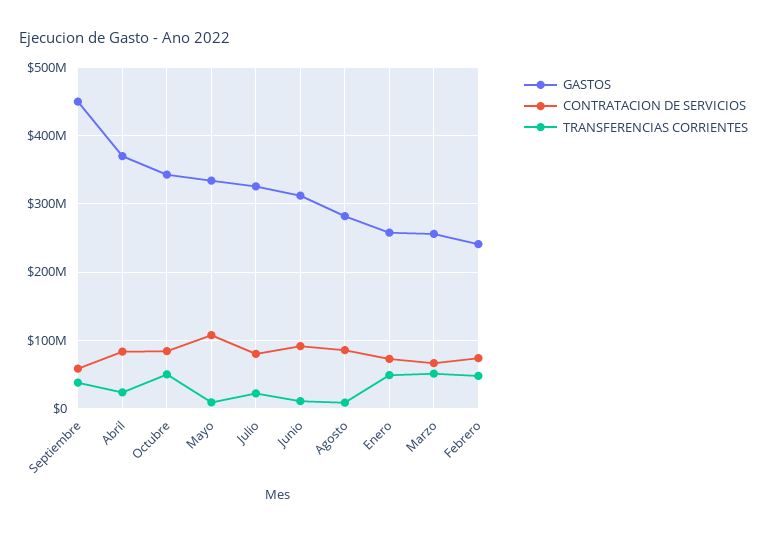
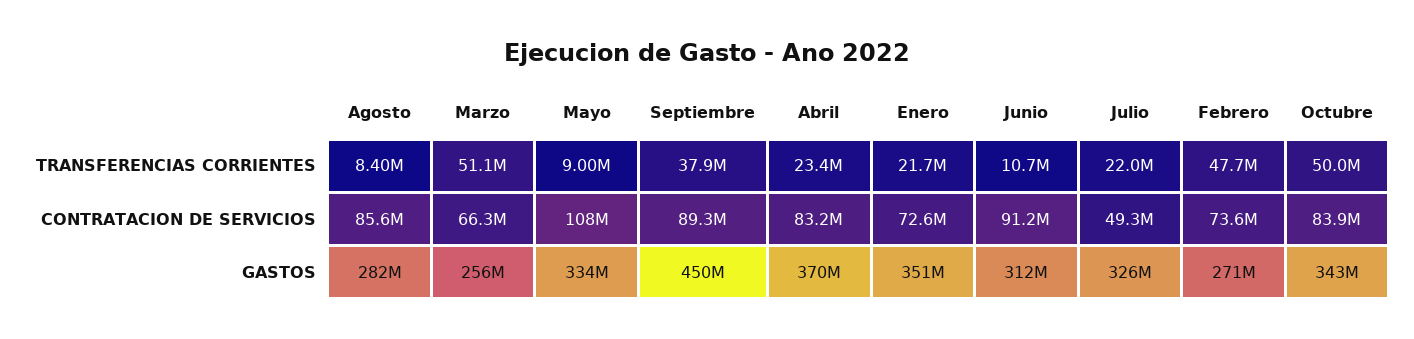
  {
    "GASTOS": {
      "Septiembre": 450000000,
      "Abril": 370000000,
      "Octubre": 343000000,
      "Mayo": 334000000,
      "Julio": 326000000,
      "Junio": 312000000,
      "Agosto": 282000000,
-     "Enero": 260000000,
+     "Enero": 351000000,
      "Marzo": 256000000,
-     "Febrero": 240000000
+     "Febrero": 271000000
    },
    "CONTRATACION DE SERVICIOS": {
-     "Septiembre": 60000000,
+     "Septiembre": 89300000,
      "Abril": 83200000,
      "Octubre": 83900000,
      "Mayo": 108000000,
-     "Julio": 80000000,
+     "Julio": 49300000,
      "Junio": 91200000,
      "Agosto": 85600000,
      "Enero": 72600000,
      "Marzo": 66300000,
      "Febrero": 73600000
    },
    "TRANSFERENCIAS CORRIENTES": {
      "Septiembre": 37900000,
      "Abril": 23400000,
      "Octubre": 50000000,
      "Mayo": 9000000,
      "Julio": 22000000,
      "Junio": 10700000,
      "Agosto": 8400000,
-     "Enero": 50000000,
+     "Enero": 21700000,
      "Marzo": 51100000,
      "Febrero": 47700000
    }
  }

